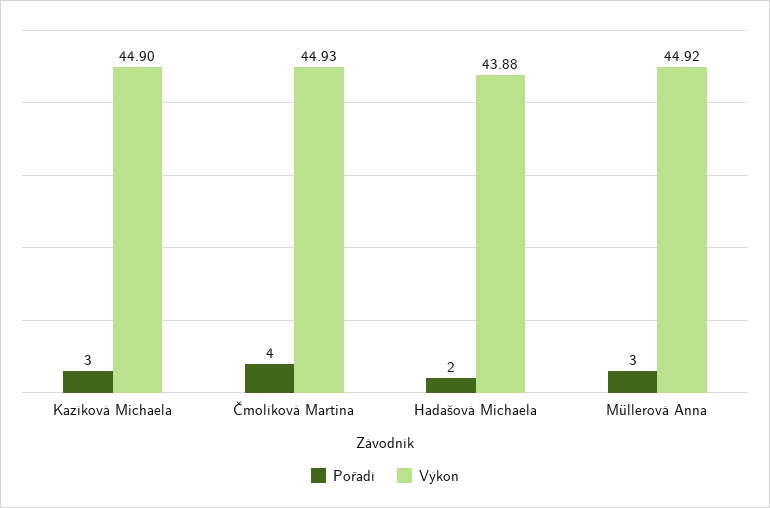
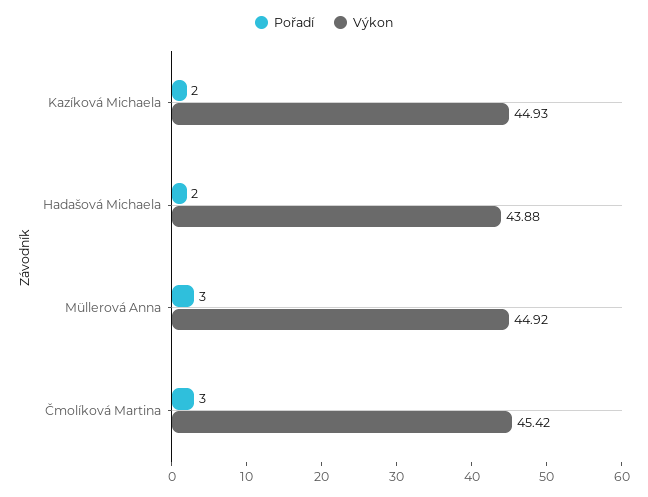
  {
    "Pořadí": {
-     "Kazíková Michaela": 3,
+     "Kazíková Michaela": 2,
-     "Čmolíková Martina": 4,
+     "Čmolíková Martina": 3,
      "Hadašová Michaela": 2,
      "Müllerová Anna": 3
    },
    "Výkon": {
-     "Kazíková Michaela": 44.9,
+     "Kazíková Michaela": 44.93,
-     "Čmolíková Martina": 44.93,
+     "Čmolíková Martina": 45.42,
      "Hadašová Michaela": 43.88,
      "Müllerová Anna": 44.92
    }
  }

